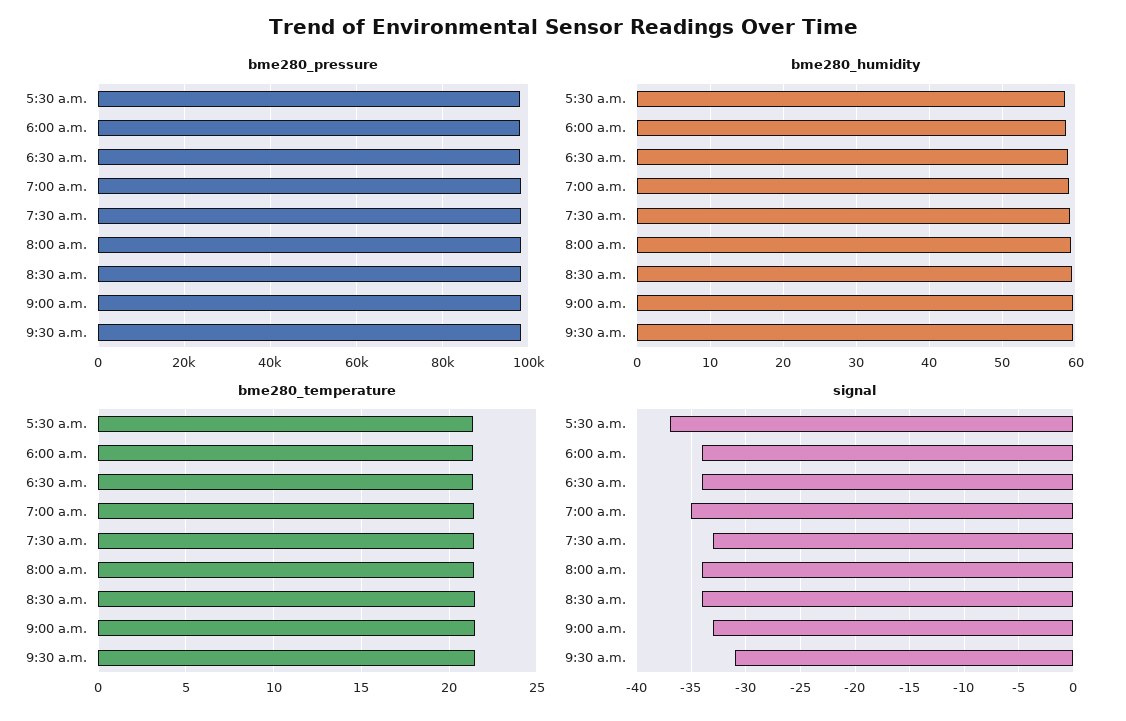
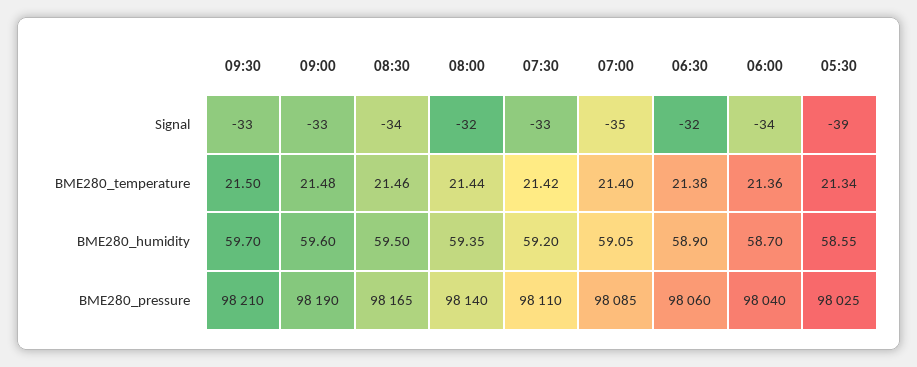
  {
    "bme280_pressure": {
      "5:30 a.m.": 98025,
      "6:00 a.m.": 98040,
      "6:30 a.m.": 98060,
      "7:00 a.m.": 98085,
      "7:30 a.m.": 98110,
      "8:00 a.m.": 98140,
      "8:30 a.m.": 98165,
      "9:00 a.m.": 98190,
      "9:30 a.m.": 98210
    },
    "bme280_humidity": {
      "5:30 a.m.": 58.55,
      "6:00 a.m.": 58.7,
      "6:30 a.m.": 58.9,
      "7:00 a.m.": 59.05,
      "7:30 a.m.": 59.2,
      "8:00 a.m.": 59.35,
      "8:30 a.m.": 59.5,
      "9:00 a.m.": 59.6,
      "9:30 a.m.": 59.7
    },
    "bme280_temperature": {
      "5:30 a.m.": 21.34,
      "6:00 a.m.": 21.36,
      "6:30 a.m.": 21.38,
      "7:00 a.m.": 21.4,
      "7:30 a.m.": 21.42,
      "8:00 a.m.": 21.44,
      "8:30 a.m.": 21.46,
      "9:00 a.m.": 21.48,
      "9:30 a.m.": 21.5
    },
    "signal": {
-     "5:30 a.m.": -37,
+     "5:30 a.m.": -39,
      "6:00 a.m.": -34,
-     "6:30 a.m.": -34,
+     "6:30 a.m.": -32,
      "7:00 a.m.": -35,
      "7:30 a.m.": -33,
-     "8:00 a.m.": -34,
+     "8:00 a.m.": -32,
      "8:30 a.m.": -34,
      "9:00 a.m.": -33,
-     "9:30 a.m.": -31
+     "9:30 a.m.": -33
    }
  }

